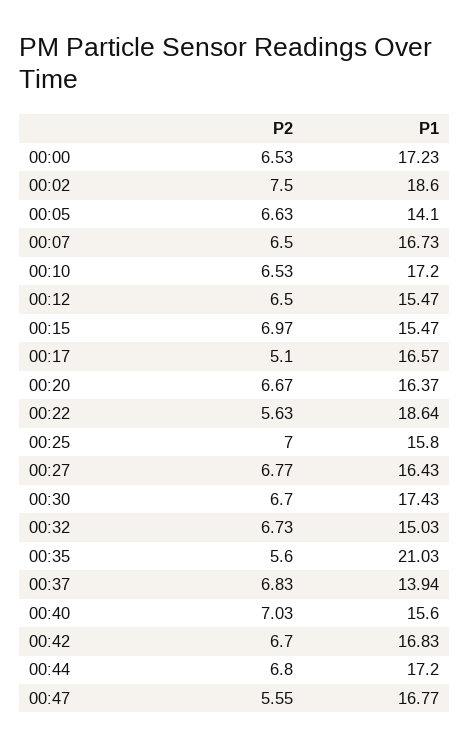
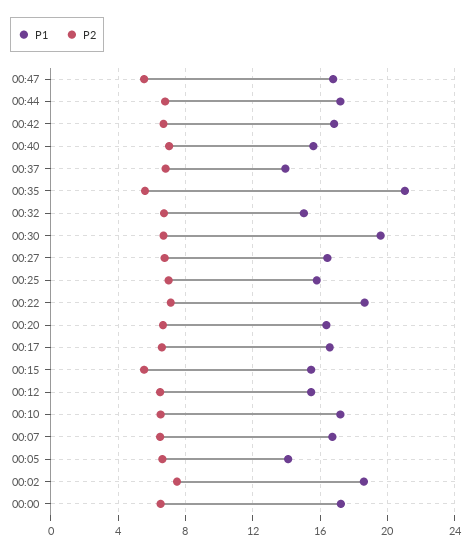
  {
    "P2": {
      "00:00": 6.53,
      "00:02": 7.5,
      "00:05": 6.63,
      "00:07": 6.5,
      "00:10": 6.53,
      "00:12": 6.5,
-     "00:15": 6.97,
+     "00:15": 5.5,
-     "00:17": 5.1,
+     "00:17": 6.5,
      "00:20": 6.67,
-     "00:22": 5.63,
+     "00:22": 7,
      "00:25": 7,
      "00:27": 6.77,
      "00:30": 6.7,
      "00:32": 6.73,
      "00:35": 5.6,
      "00:37": 6.83,
      "00:40": 7.03,
      "00:42": 6.7,
      "00:44": 6.8,
      "00:47": 5.55
    },
    "P1": {
      "00:00": 17.23,
      "00:02": 18.6,
      "00:05": 14.1,
      "00:07": 16.73,
      "00:10": 17.2,
      "00:12": 15.47,
      "00:15": 15.47,
      "00:17": 16.57,
      "00:20": 16.37,
      "00:22": 18.64,
      "00:25": 15.8,
      "00:27": 16.43,
-     "00:30": 17.43,
+     "00:30": 19.5,
      "00:32": 15.03,
      "00:35": 21.03,
      "00:37": 13.94,
      "00:40": 15.6,
      "00:42": 16.83,
      "00:44": 17.2,
      "00:47": 16.77
    }
  }

